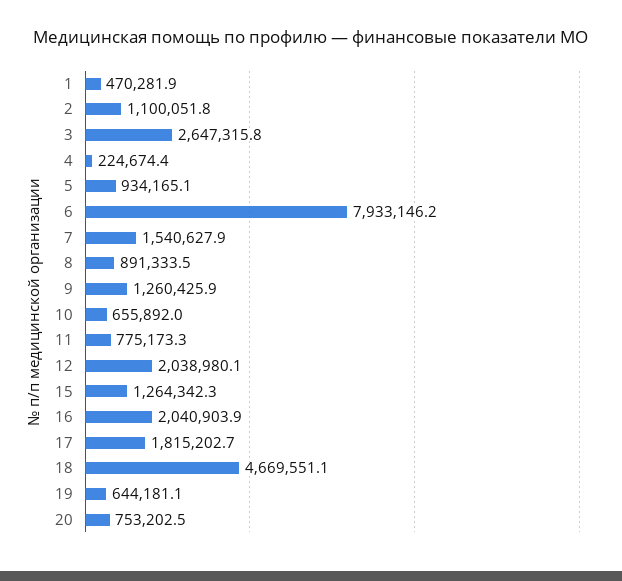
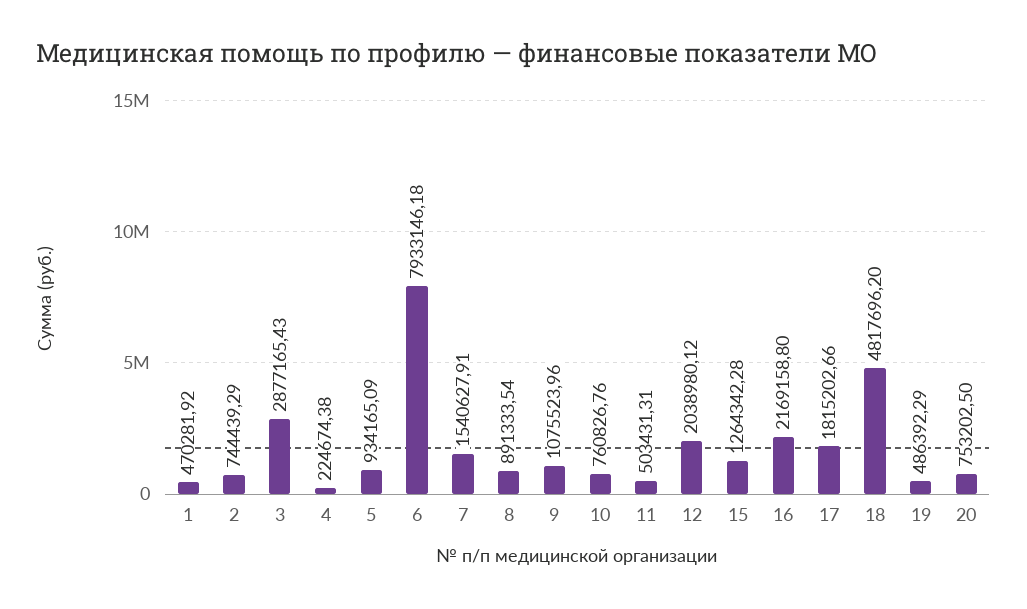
  {
    "1": 470281.92,
-   "2": 1100051.8,
+   "2": 744439.29,
-   "3": 2647315.8,
+   "3": 2877165.43,
    "4": 224674.38,
    "5": 934165.09,
    "6": 7933146.18,
    "7": 1540627.91,
    "8": 891333.54,
-   "9": 1260425.9,
+   "9": 1075523.96,
-   "10": 655892,
+   "10": 760826.76,
-   "11": 775173.3,
+   "11": 503431.31,
    "12": 2038980.12,
    "15": 1264342.28,
-   "16": 2040903.9,
+   "16": 2169158.8,
    "17": 1815202.66,
-   "18": 4669551.1,
+   "18": 4817696.2,
-   "19": 644181.1,
+   "19": 486392.29,
    "20": 753202.5
  }

